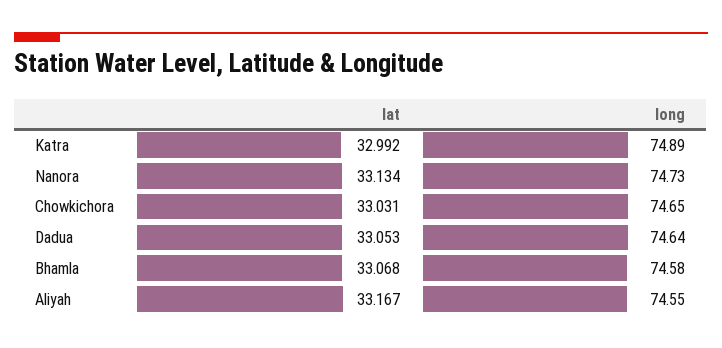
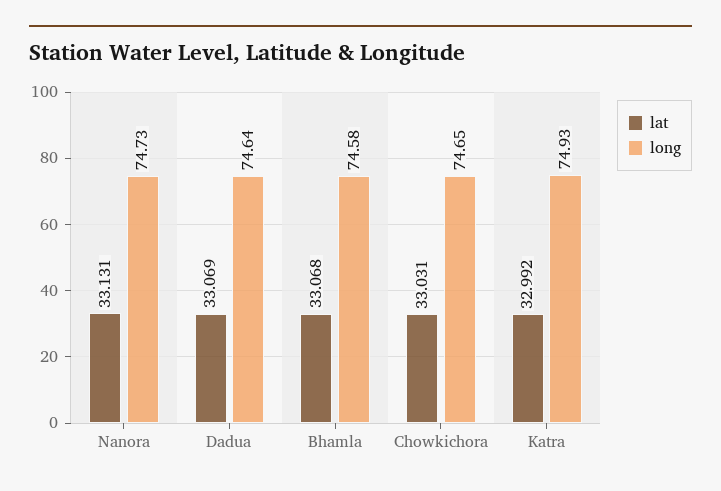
  {
    "lat": {
      "Katra": 32.992,
-     "Nanora": 33.134,
+     "Nanora": 33.131,
      "Chowkichora": 33.031,
-     "Dadua": 33.053,
+     "Dadua": 33.069,
-     "Bhamla": 33.068,
+     "Bhamla": 33.068
-     "Aliyah": 33.167
    },
    "long": {
-     "Katra": 74.89,
+     "Katra": 74.93,
      "Nanora": 74.73,
      "Chowkichora": 74.65,
      "Dadua": 74.64,
-     "Bhamla": 74.58,
+     "Bhamla": 74.58
-     "Aliyah": 74.55
    }
  }

